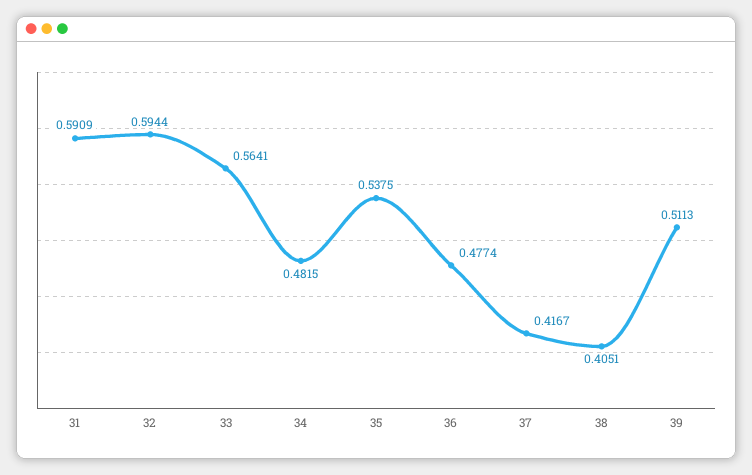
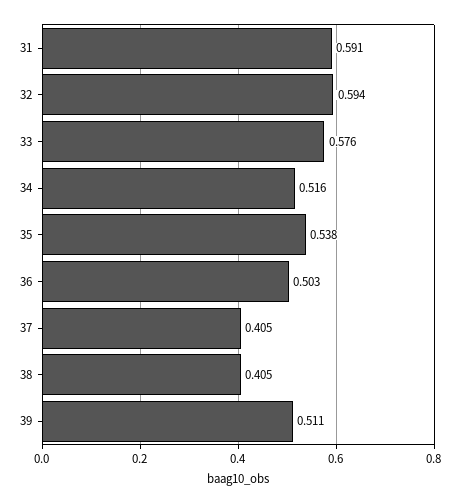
  {
    "31": 0.5909,
    "32": 0.5944,
-   "33": 0.5641,
+   "33": 0.576,
-   "34": 0.4815,
+   "34": 0.516,
    "35": 0.5375,
-   "36": 0.4774,
+   "36": 0.503,
-   "37": 0.4167,
+   "37": 0.405,
    "38": 0.4051,
    "39": 0.5113
  }

